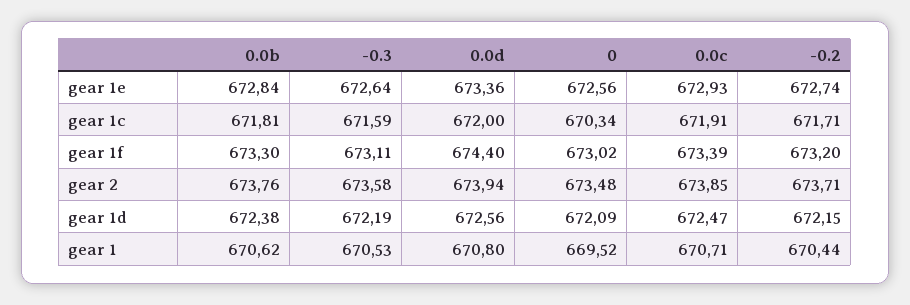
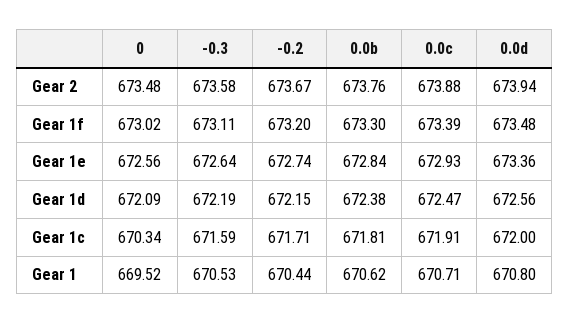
  {
    "0.0b": {
      "gear 1e": 672.84,
      "gear 1c": 671.81,
      "gear 1f": 673.3,
      "gear 2": 673.76,
      "gear 1d": 672.38,
      "gear 1": 670.62
    },
    "-0.3": {
      "gear 1e": 672.64,
      "gear 1c": 671.59,
      "gear 1f": 673.11,
      "gear 2": 673.58,
      "gear 1d": 672.19,
      "gear 1": 670.53
    },
    "0.0d": {
      "gear 1e": 673.36,
      "gear 1c": 672,
-     "gear 1f": 674.4,
+     "gear 1f": 673.48,
      "gear 2": 673.94,
      "gear 1d": 672.56,
      "gear 1": 670.8
    },
    "0": {
      "gear 1e": 672.56,
      "gear 1c": 670.34,
      "gear 1f": 673.02,
      "gear 2": 673.48,
      "gear 1d": 672.09,
      "gear 1": 669.52
    },
    "0.0c": {
      "gear 1e": 672.93,
      "gear 1c": 671.91,
      "gear 1f": 673.39,
-     "gear 2": 673.85,
+     "gear 2": 673.88,
      "gear 1d": 672.47,
      "gear 1": 670.71
    },
    "-0.2": {
      "gear 1e": 672.74,
      "gear 1c": 671.71,
      "gear 1f": 673.2,
-     "gear 2": 673.71,
+     "gear 2": 673.67,
      "gear 1d": 672.15,
      "gear 1": 670.44
    }
  }

